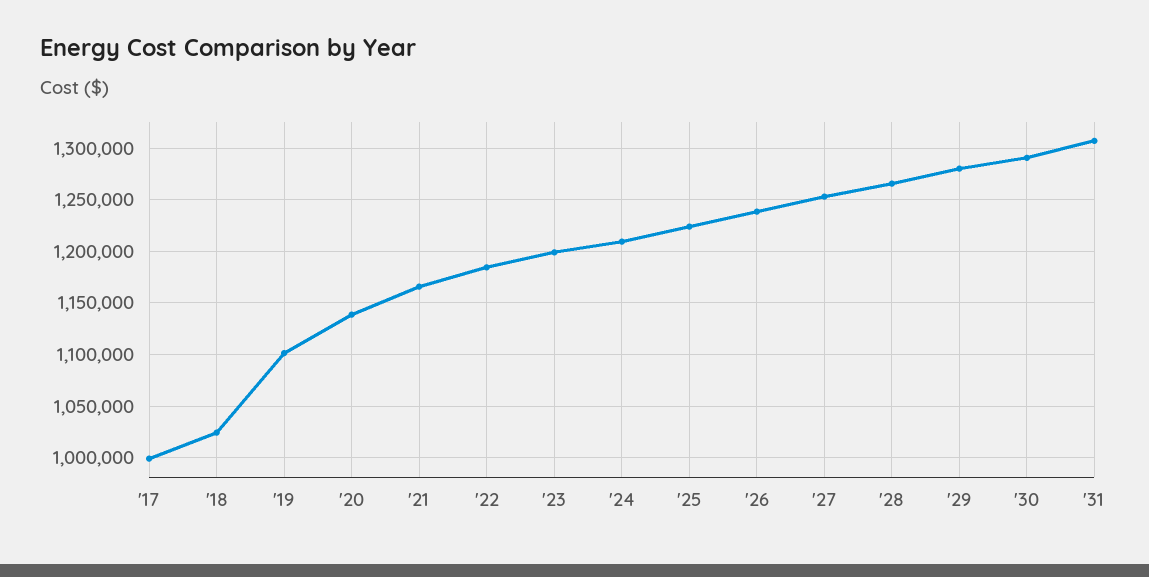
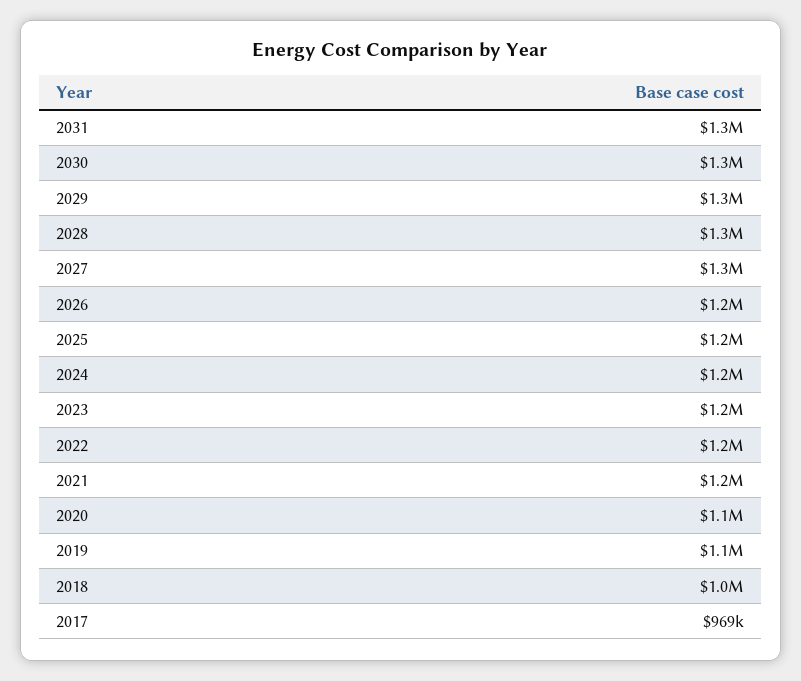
  {
-   "'17": 1000000,
+   "'17": 969000,
    "'18": 1000000,
    "'19": 1100000,
    "'20": 1100000,
    "'21": 1200000,
    "'22": 1200000,
    "'23": 1200000,
    "'24": 1200000,
    "'25": 1200000,
    "'26": 1200000,
    "'27": 1300000,
    "'28": 1300000,
    "'29": 1300000,
    "'30": 1300000,
    "'31": 1300000
  }

